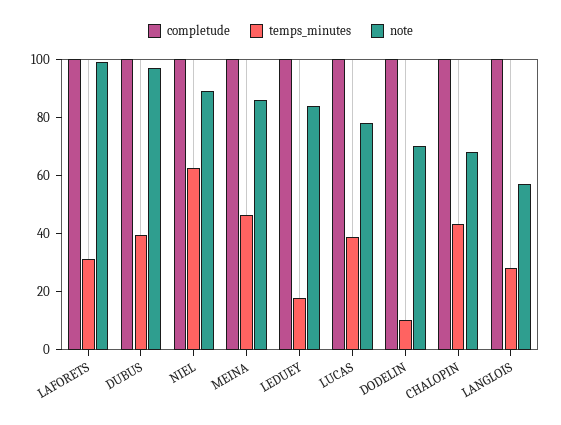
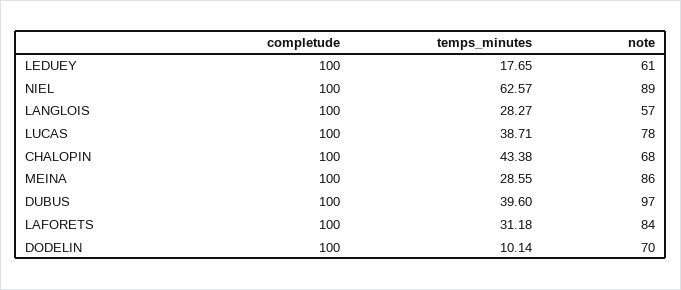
  {
    "completude": {
      "LAFORETS": 100,
      "DUBUS": 100,
      "NIEL": 100,
      "MEINA": 100,
      "LEDUEY": 100,
      "LUCAS": 100,
      "DODELIN": 100,
      "CHALOPIN": 100,
      "LANGLOIS": 100
    },
    "temps_minutes": {
      "LAFORETS": 31.18,
      "DUBUS": 39.6,
      "NIEL": 62.57,
-     "MEINA": 45,
+     "MEINA": 28.55,
      "LEDUEY": 17.65,
      "LUCAS": 38.71,
      "DODELIN": 10.14,
      "CHALOPIN": 43.38,
      "LANGLOIS": 28.27
    },
    "note": {
-     "LAFORETS": 100,
+     "LAFORETS": 84,
      "DUBUS": 97,
      "NIEL": 89,
      "MEINA": 86,
-     "LEDUEY": 85,
+     "LEDUEY": 61,
      "LUCAS": 78,
      "DODELIN": 70,
      "CHALOPIN": 68,
      "LANGLOIS": 57
    }
  }

